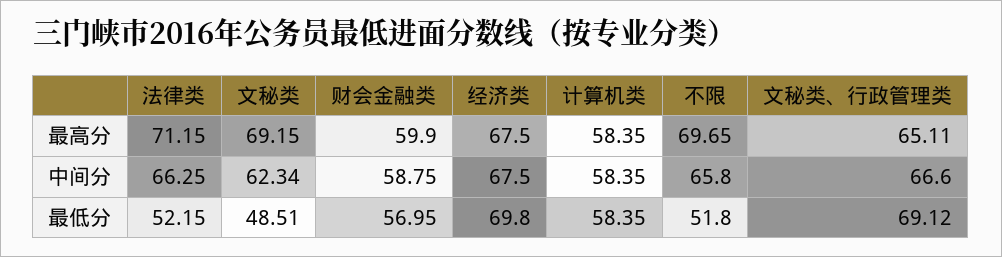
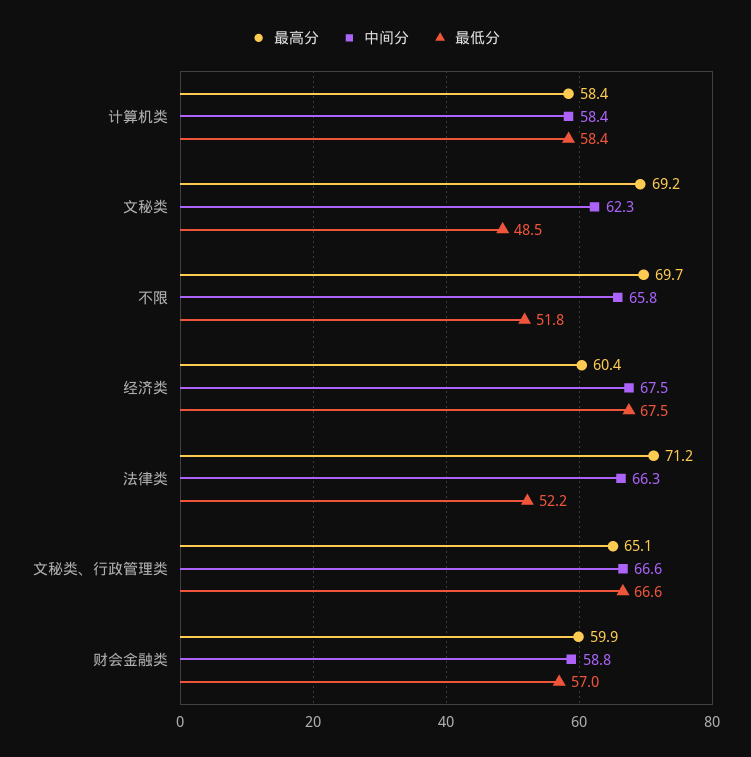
  {
    "最高分": {
      "法律类": 71.15,
      "文秘类": 69.15,
      "财会金融类": 59.9,
-     "经济类": 67.5,
+     "经济类": 60.4,
      "计算机类": 58.35,
      "不限": 69.65,
      "文秘类、行政管理类": 65.11
    },
    "中间分": {
      "法律类": 66.25,
      "文秘类": 62.34,
      "财会金融类": 58.75,
      "经济类": 67.5,
      "计算机类": 58.35,
      "不限": 65.8,
      "文秘类、行政管理类": 66.6
    },
    "最低分": {
      "法律类": 52.15,
      "文秘类": 48.51,
      "财会金融类": 56.95,
-     "经济类": 69.8,
+     "经济类": 67.5,
      "计算机类": 58.35,
      "不限": 51.8,
-     "文秘类、行政管理类": 69.12
+     "文秘类、行政管理类": 66.6
    }
  }

